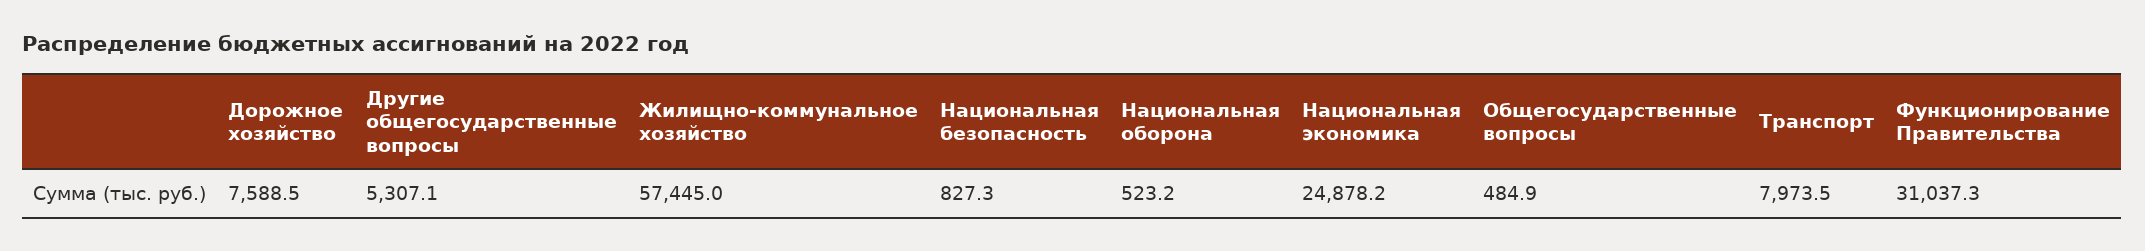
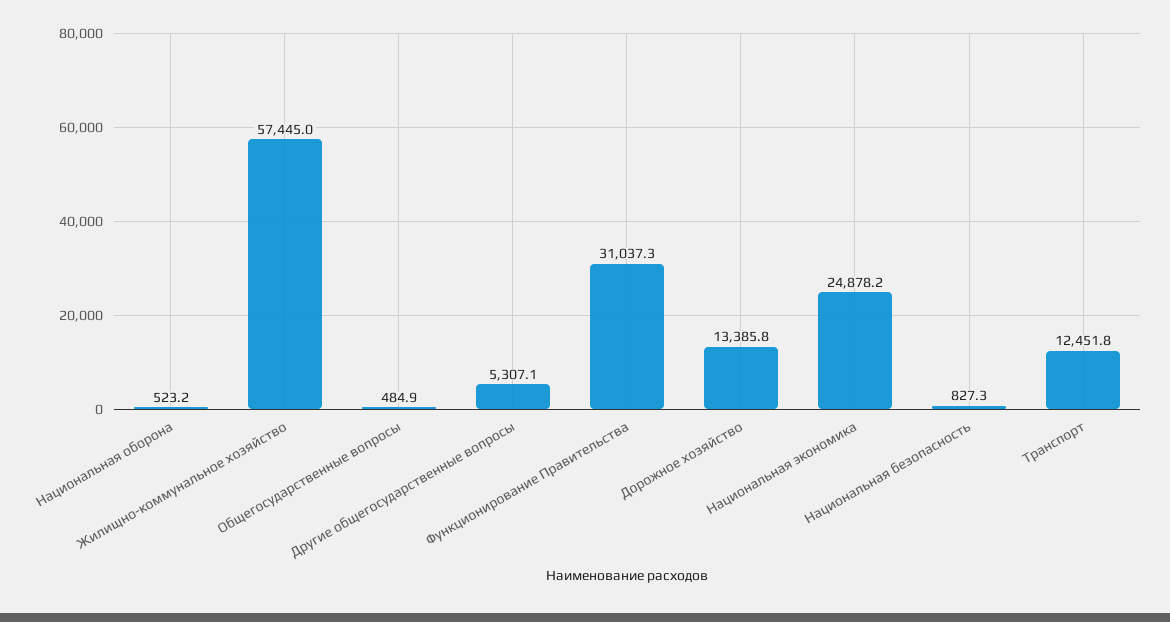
  {
-   "Дорожное хозяйство": 7588.5,
+   "Дорожное хозяйство": 13385.8,
    "Другие общегосударственные вопросы": 5307.1,
    "Жилищно-коммунальное хозяйство": 57445,
    "Национальная безопасность": 827.3,
    "Национальная оборона": 523.2,
    "Национальная экономика": 24878.2,
    "Общегосударственные вопросы": 484.9,
-   "Транспорт": 7973.5,
+   "Транспорт": 12451.8,
    "Функционирование Правительства": 31037.3
  }

